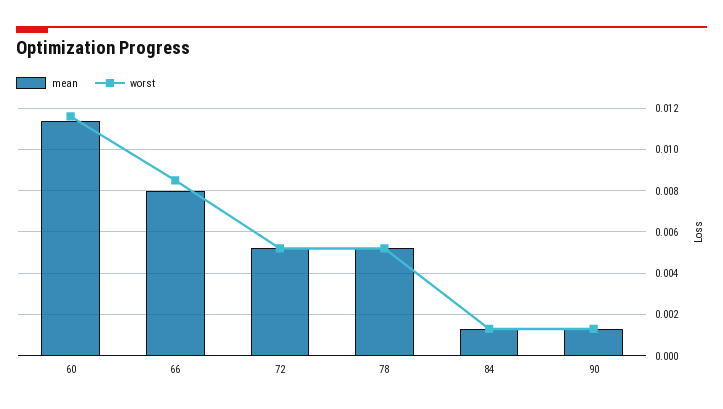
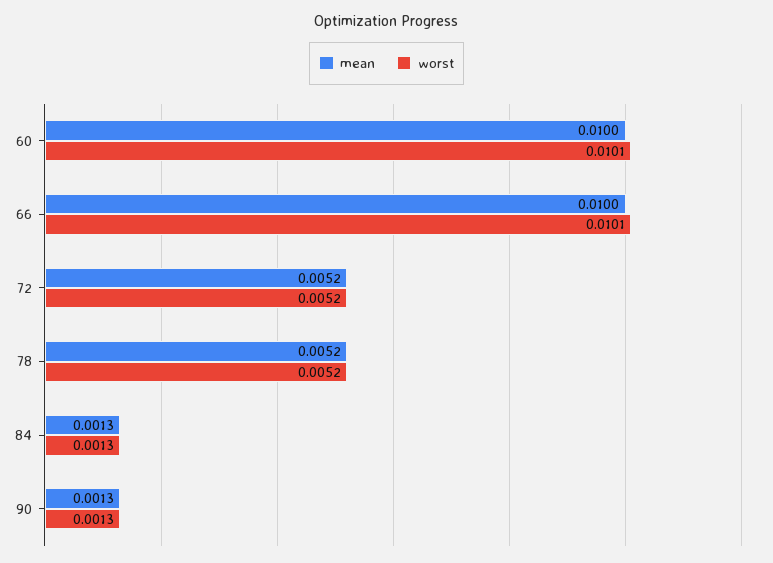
  {
    "mean": {
-     "60": 0.0115,
+     "60": 0.01,
-     "66": 0.008,
+     "66": 0.01,
      "72": 0.0052,
      "78": 0.0052,
      "84": 0.0013,
      "90": 0.0013
    },
    "worst": {
-     "60": 0.0115,
+     "60": 0.0101,
-     "66": 0.0085,
+     "66": 0.0101,
      "72": 0.0052,
      "78": 0.0052,
      "84": 0.0013,
      "90": 0.0013
    }
  }

